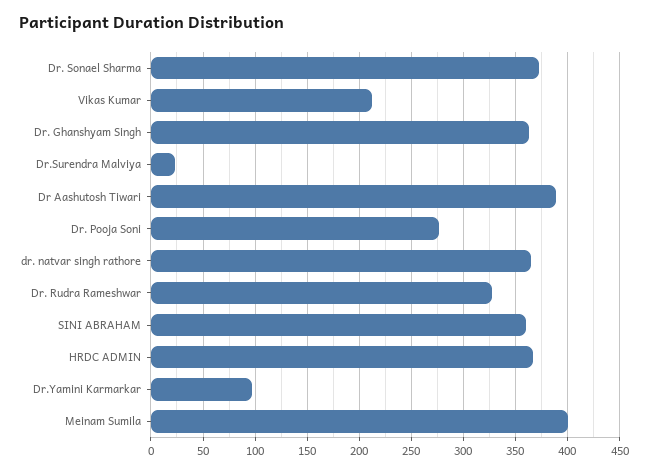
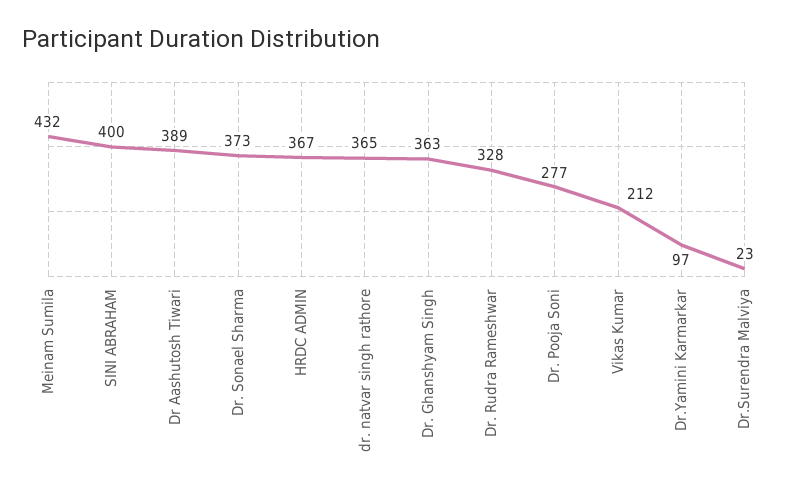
  {
    "Dr. Sonael Sharma": 373,
    "Vikas Kumar": 212,
    "Dr. Ghanshyam Singh": 363,
    "Dr.Surendra Malviya": 23,
    "Dr Aashutosh Tiwari": 389,
    "Dr. Pooja Soni": 277,
    "dr. natvar singh rathore": 365,
    "Dr. Rudra Rameshwar": 328,
-   "SINI ABRAHAM": 360,
+   "SINI ABRAHAM": 400,
    "HRDC ADMIN": 367,
    "Dr.Yamini Karmarkar": 97,
-   "Meinam Sumila": 400
+   "Meinam Sumila": 432
  }

